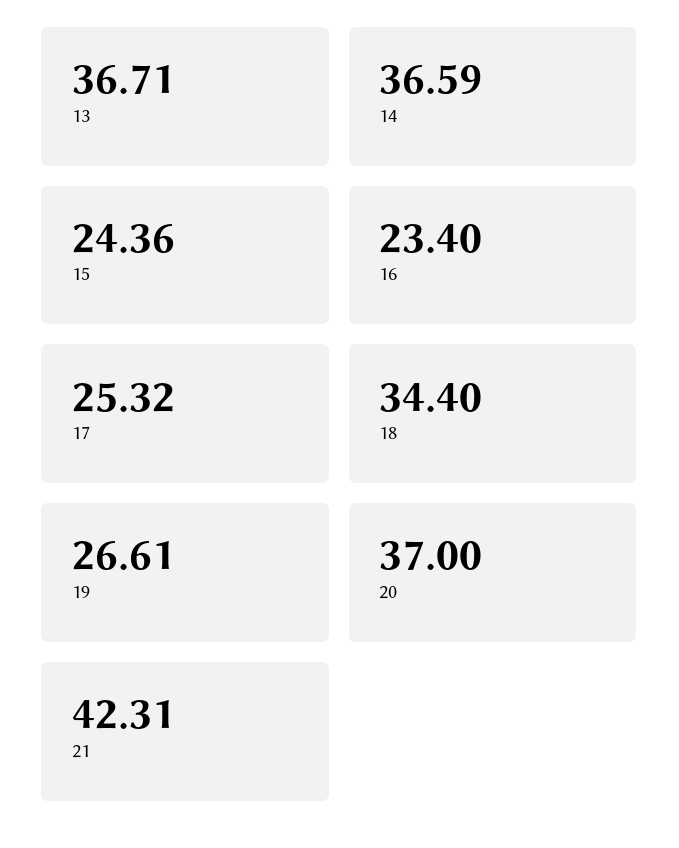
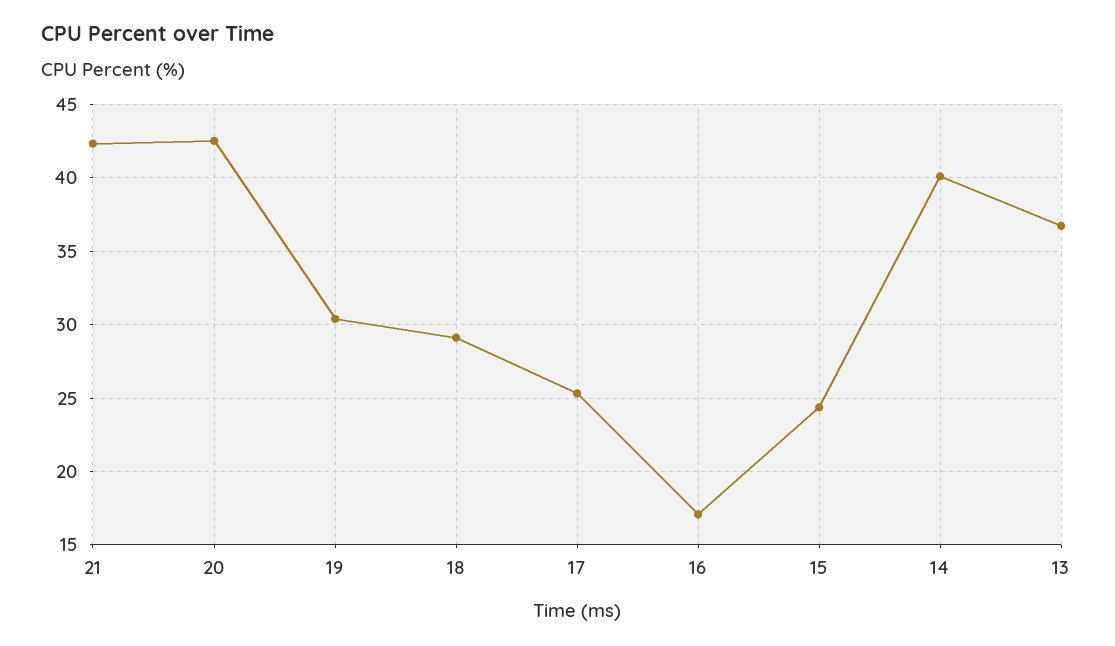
  {
    "13": 36.71,
-   "14": 36.59,
+   "14": 40,
    "15": 24.36,
-   "16": 23.4,
+   "16": 17,
    "17": 25.32,
-   "18": 34.4,
+   "18": 29,
-   "19": 26.61,
+   "19": 30.5,
-   "20": 37,
+   "20": 42.5,
    "21": 42.31
  }

